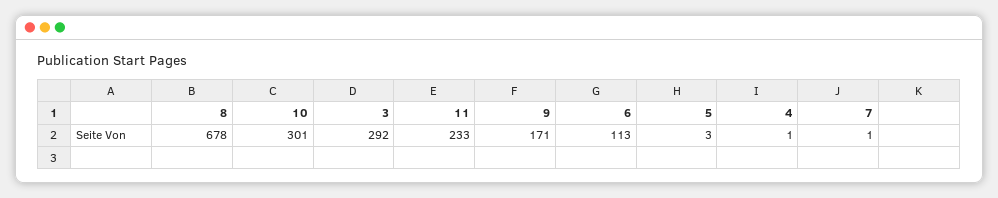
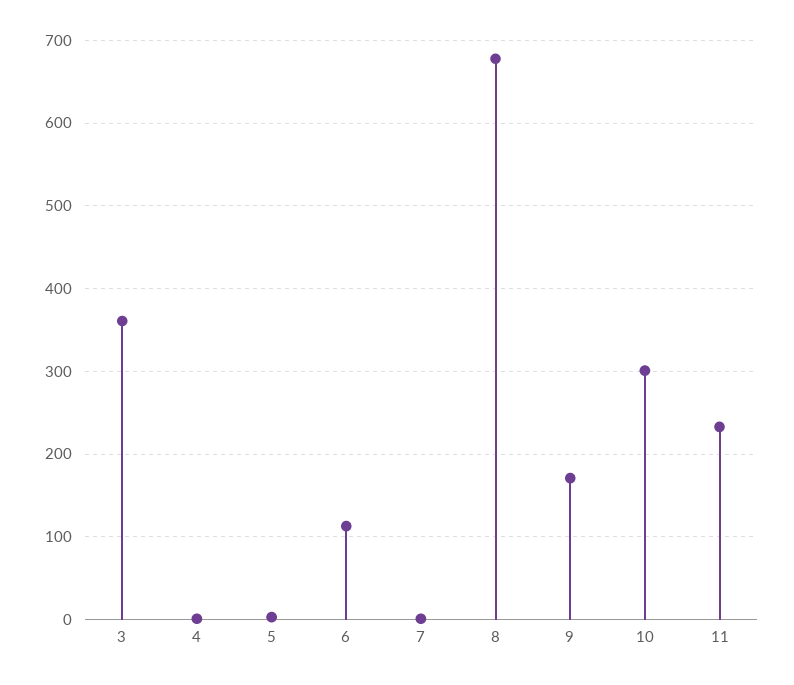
  {
    "8": 678,
    "10": 301,
-   "3": 292,
+   "3": 360,
    "11": 233,
    "9": 171,
    "6": 113,
    "5": 3,
    "4": 1,
    "7": 1
  }

